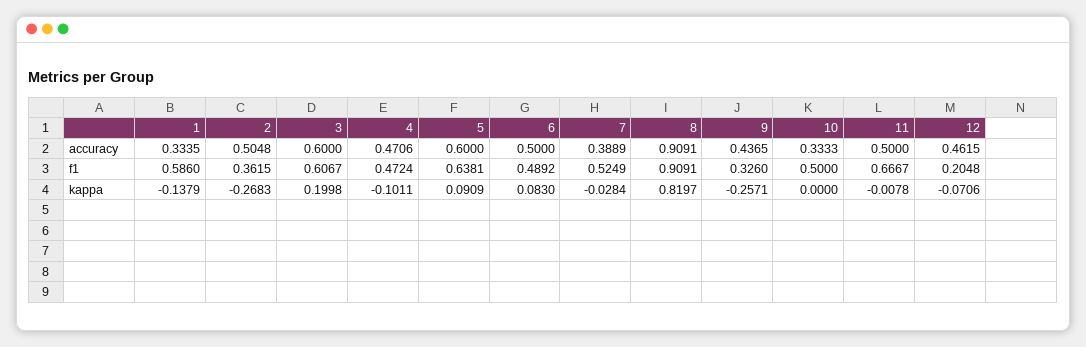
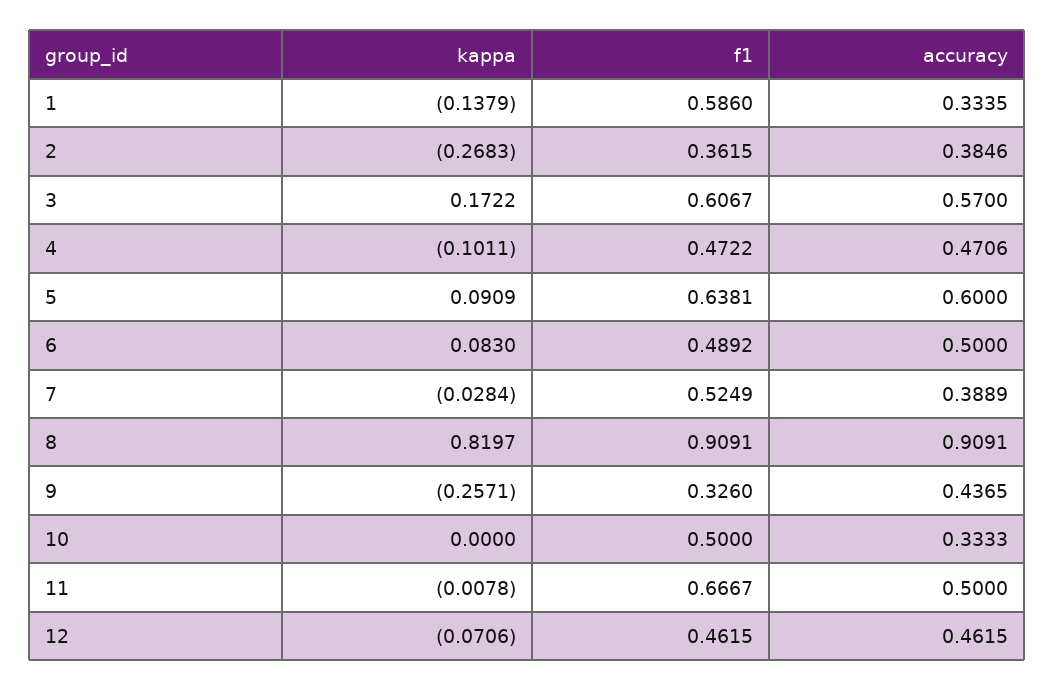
  {
    "1": {
      "accuracy": 0.3335,
      "f1": 0.586,
      "kappa": -0.1379
    },
    "2": {
-     "accuracy": 0.5048,
+     "accuracy": 0.3846,
      "f1": 0.3615,
      "kappa": -0.2683
    },
    "3": {
-     "accuracy": 0.6,
+     "accuracy": 0.57,
      "f1": 0.6067,
-     "kappa": 0.1998
+     "kappa": 0.1722
    },
    "4": {
      "accuracy": 0.4706,
-     "f1": 0.4724,
+     "f1": 0.4722,
      "kappa": -0.1011
    },
    "5": {
      "accuracy": 0.6,
      "f1": 0.6381,
      "kappa": 0.0909
    },
    "6": {
      "accuracy": 0.5,
      "f1": 0.4892,
      "kappa": 0.083
    },
    "7": {
      "accuracy": 0.3889,
      "f1": 0.5249,
      "kappa": -0.0284
    },
    "8": {
      "accuracy": 0.9091,
      "f1": 0.9091,
      "kappa": 0.8197
    },
    "9": {
      "accuracy": 0.4365,
      "f1": 0.326,
      "kappa": -0.2571
    },
    "10": {
      "accuracy": 0.3333,
      "f1": 0.5,
      "kappa": 0
    },
    "11": {
      "accuracy": 0.5,
      "f1": 0.6667,
      "kappa": -0.0078
    },
    "12": {
      "accuracy": 0.4615,
-     "f1": 0.2048,
+     "f1": 0.4615,
      "kappa": -0.0706
    }
  }

